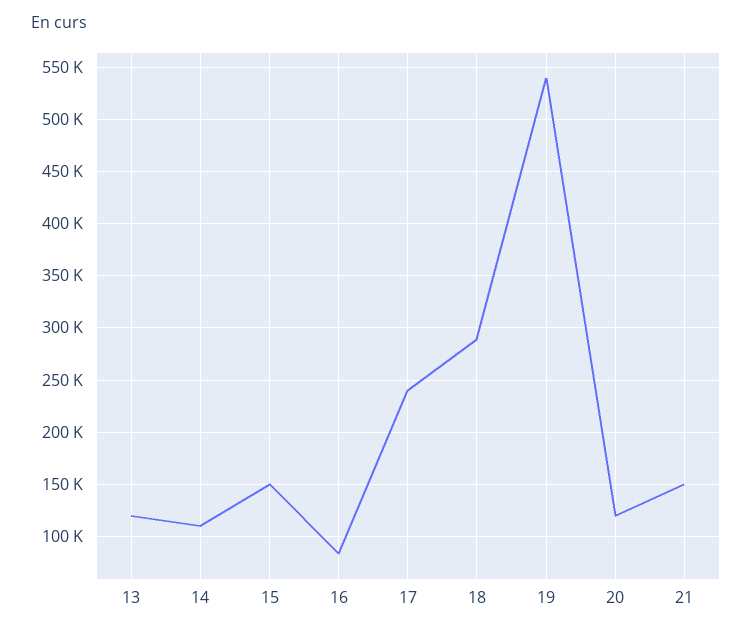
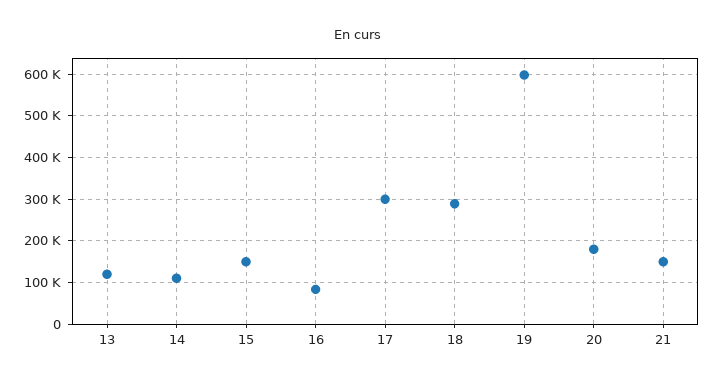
  {
    "13": 120000,
    "14": 110000,
    "15": 150000,
    "16": 80000,
-   "17": 240000,
+   "17": 300000,
    "18": 290000,
-   "19": 540000,
+   "19": 600000,
-   "20": 120000,
+   "20": 180000,
    "21": 150000
  }

